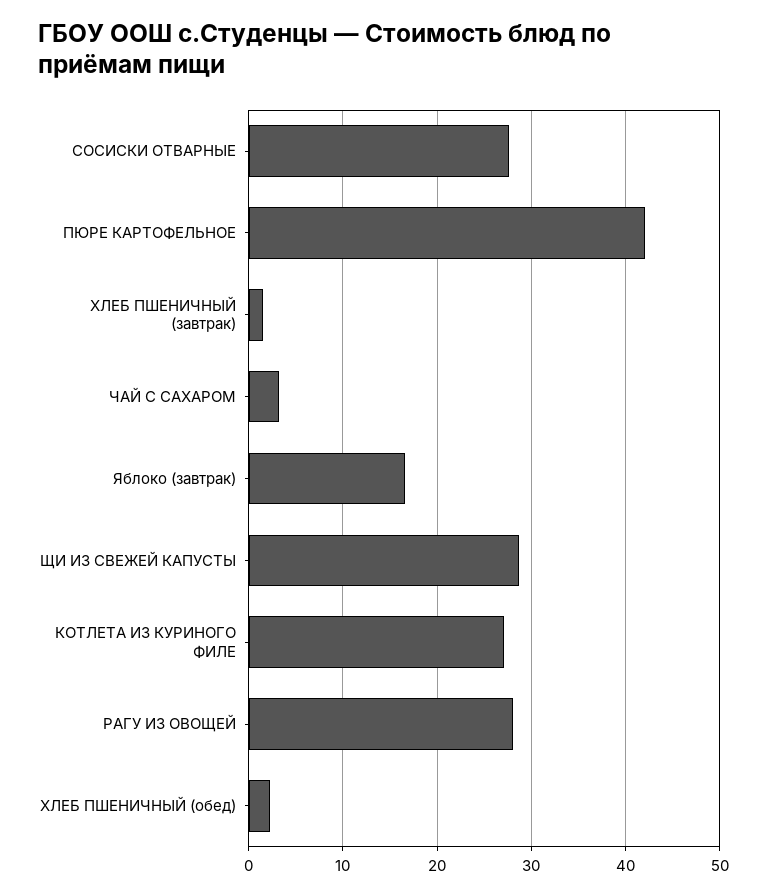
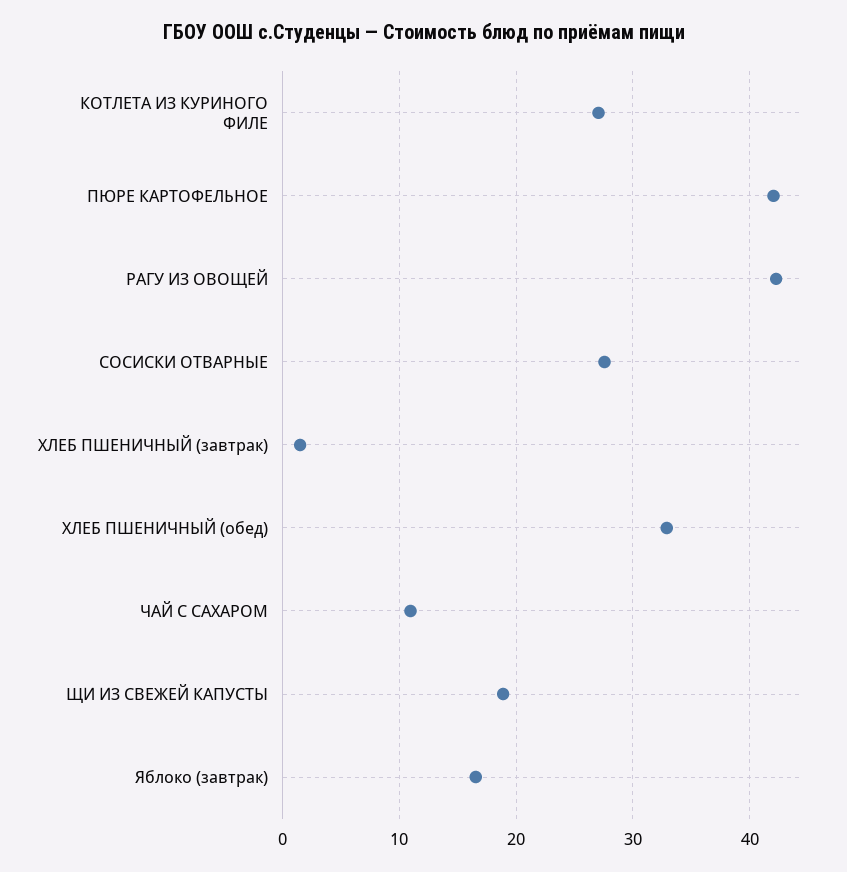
  {
    "СОСИСКИ ОТВАРНЫЕ": 28,
    "ПЮРЕ КАРТОФЕЛЬНОЕ": 42,
    "ХЛЕБ ПШЕНИЧНЫЙ (завтрак)": 2,
-   "ЧАЙ С САХАРОМ": 3,
+   "ЧАЙ С САХАРОМ": 11,
    "Яблоко (завтрак)": 17,
-   "ЩИ ИЗ СВЕЖЕЙ КАПУСТЫ": 29,
+   "ЩИ ИЗ СВЕЖЕЙ КАПУСТЫ": 19,
    "КОТЛЕТА ИЗ КУРИНОГО ФИЛЕ": 27,
-   "РАГУ ИЗ ОВОЩЕЙ": 28,
+   "РАГУ ИЗ ОВОЩЕЙ": 42,
-   "ХЛЕБ ПШЕНИЧНЫЙ (обед)": 2
+   "ХЛЕБ ПШЕНИЧНЫЙ (обед)": 33
  }

